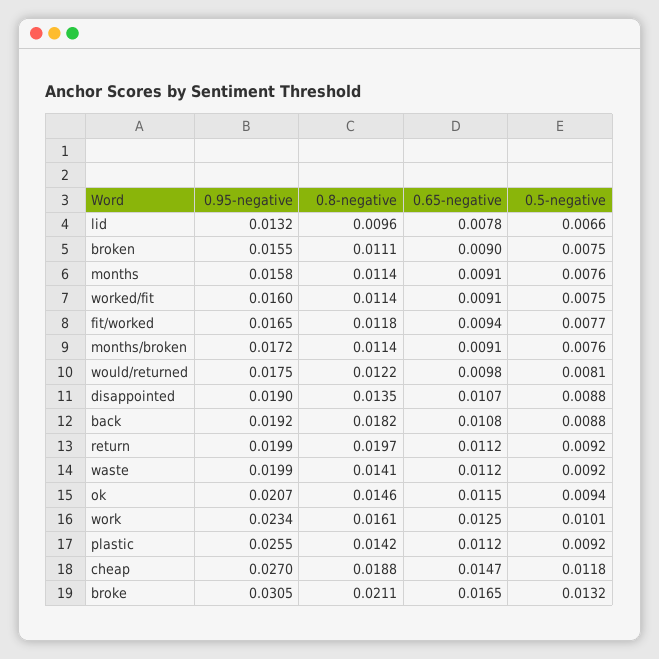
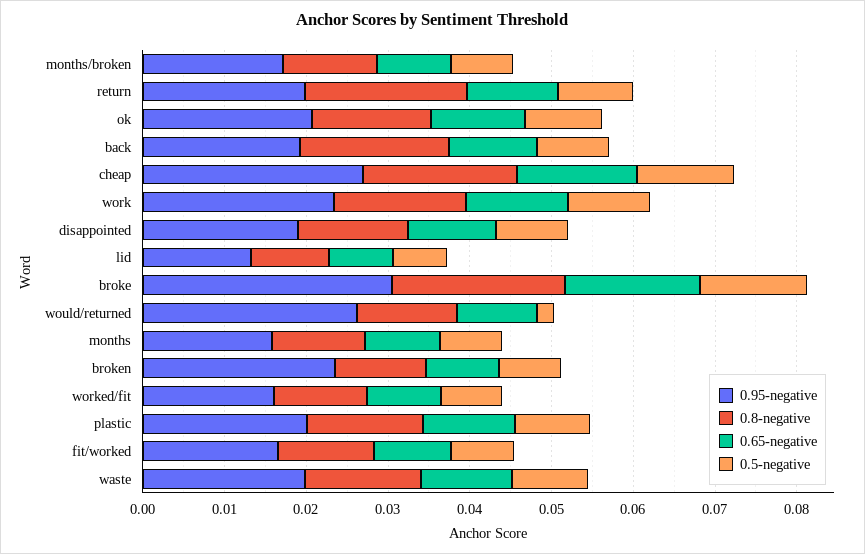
  {
    "0.95-negative": {
      "lid": 0.0132,
-     "broken": 0.0155,
+     "broken": 0.024,
      "months": 0.0158,
      "worked/fit": 0.016,
      "fit/worked": 0.0165,
      "months/broken": 0.0172,
-     "would/returned": 0.0175,
+     "would/returned": 0.026,
      "disappointed": 0.019,
      "back": 0.0192,
      "return": 0.0199,
      "waste": 0.0199,
      "ok": 0.0207,
      "work": 0.0234,
-     "plastic": 0.0255,
+     "plastic": 0.02,
      "cheap": 0.027,
      "broke": 0.0305
    },
    "0.8-negative": {
      "lid": 0.0096,
      "broken": 0.0111,
      "months": 0.0114,
      "worked/fit": 0.0114,
      "fit/worked": 0.0118,
      "months/broken": 0.0114,
      "would/returned": 0.0122,
      "disappointed": 0.0135,
      "back": 0.0182,
      "return": 0.0197,
      "waste": 0.0141,
      "ok": 0.0146,
      "work": 0.0161,
      "plastic": 0.0142,
      "cheap": 0.0188,
      "broke": 0.0211
    },
    "0.65-negative": {
      "lid": 0.0078,
      "broken": 0.009,
      "months": 0.0091,
      "worked/fit": 0.0091,
      "fit/worked": 0.0094,
      "months/broken": 0.0091,
      "would/returned": 0.0098,
      "disappointed": 0.0107,
      "back": 0.0108,
      "return": 0.0112,
      "waste": 0.0112,
      "ok": 0.0115,
      "work": 0.0125,
      "plastic": 0.0112,
      "cheap": 0.0147,
      "broke": 0.0165
    },
    "0.5-negative": {
      "lid": 0.0066,
      "broken": 0.0075,
      "months": 0.0076,
      "worked/fit": 0.0075,
      "fit/worked": 0.0077,
      "months/broken": 0.0076,
-     "would/returned": 0.0081,
+     "would/returned": 0.002,
      "disappointed": 0.0088,
      "back": 0.0088,
      "return": 0.0092,
      "waste": 0.0092,
      "ok": 0.0094,
      "work": 0.0101,
      "plastic": 0.0092,
      "cheap": 0.0118,
      "broke": 0.0132
    }
  }

